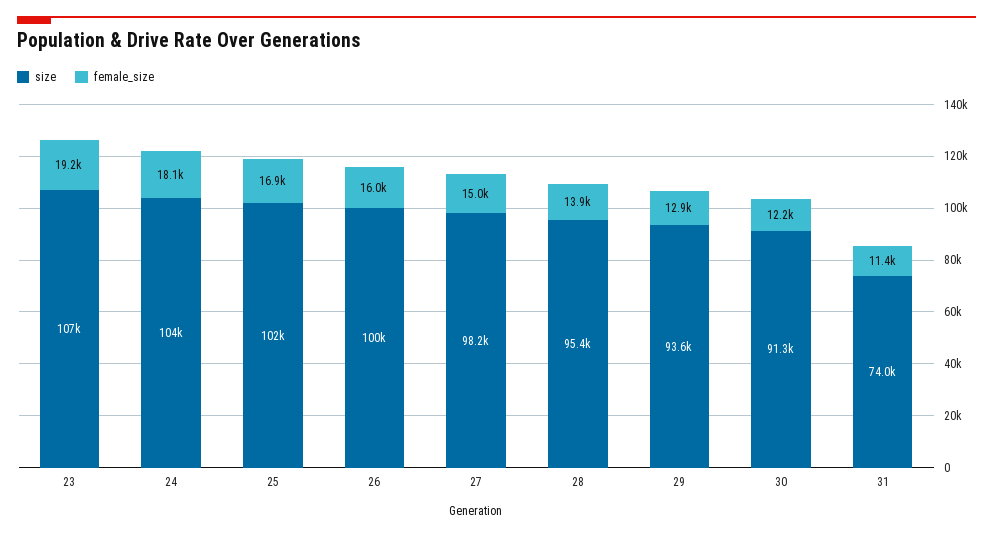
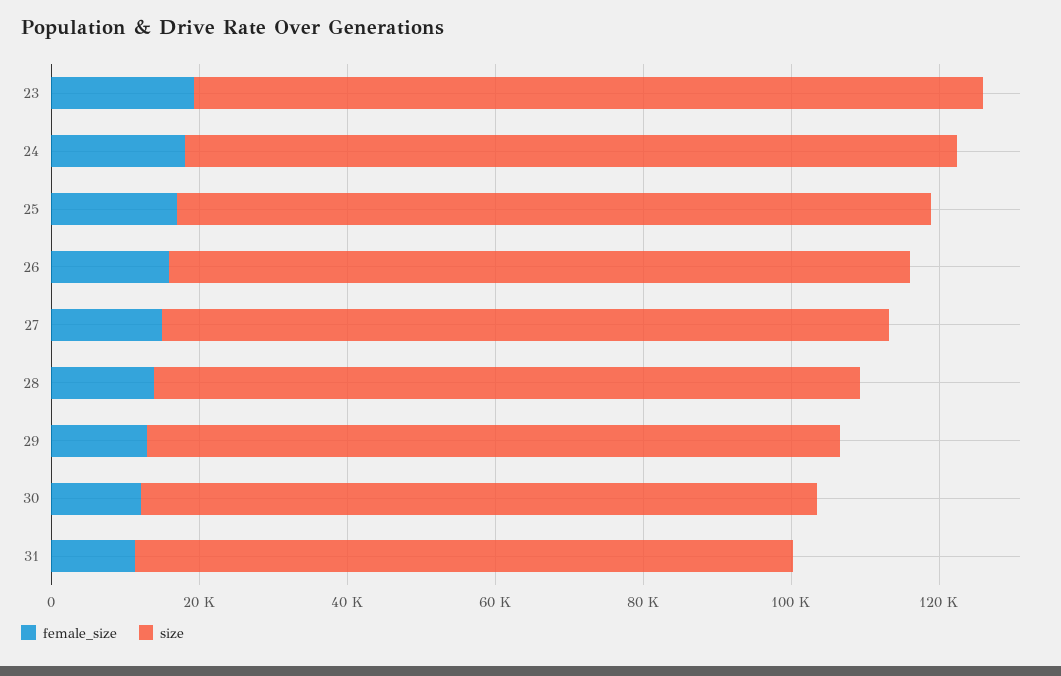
  {
    "size": {
      "23": 107000,
      "24": 104000,
      "25": 102000,
      "26": 100000,
      "27": 98200,
      "28": 95400,
      "29": 93600,
      "30": 91300,
-     "31": 74000
+     "31": 90000
    },
    "female_size": {
      "23": 19200,
      "24": 18100,
      "25": 16900,
      "26": 16000,
      "27": 15000,
      "28": 13900,
      "29": 12900,
      "30": 12200,
      "31": 11400
    }
  }

